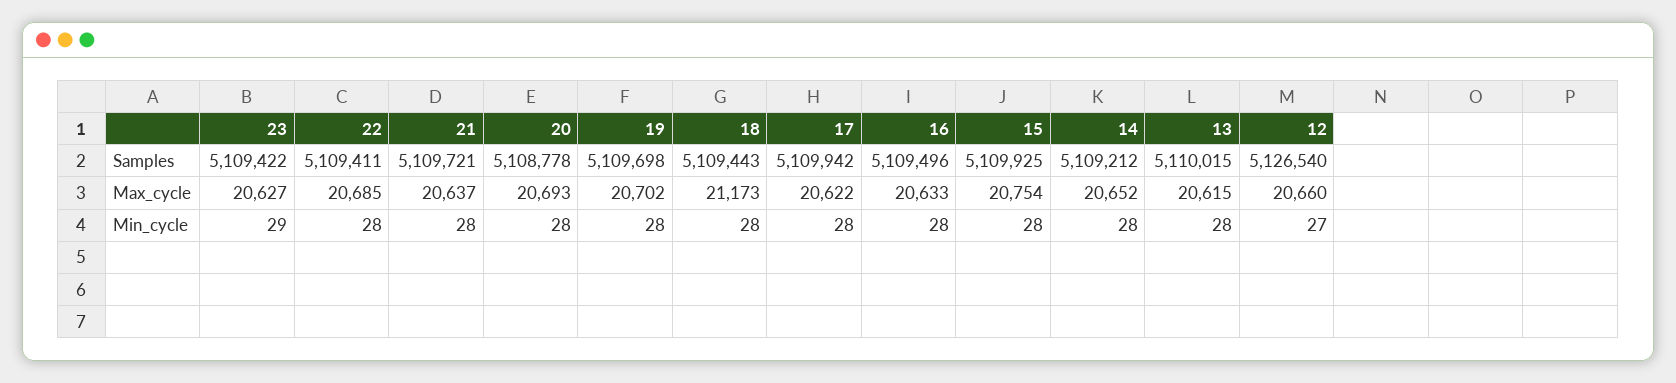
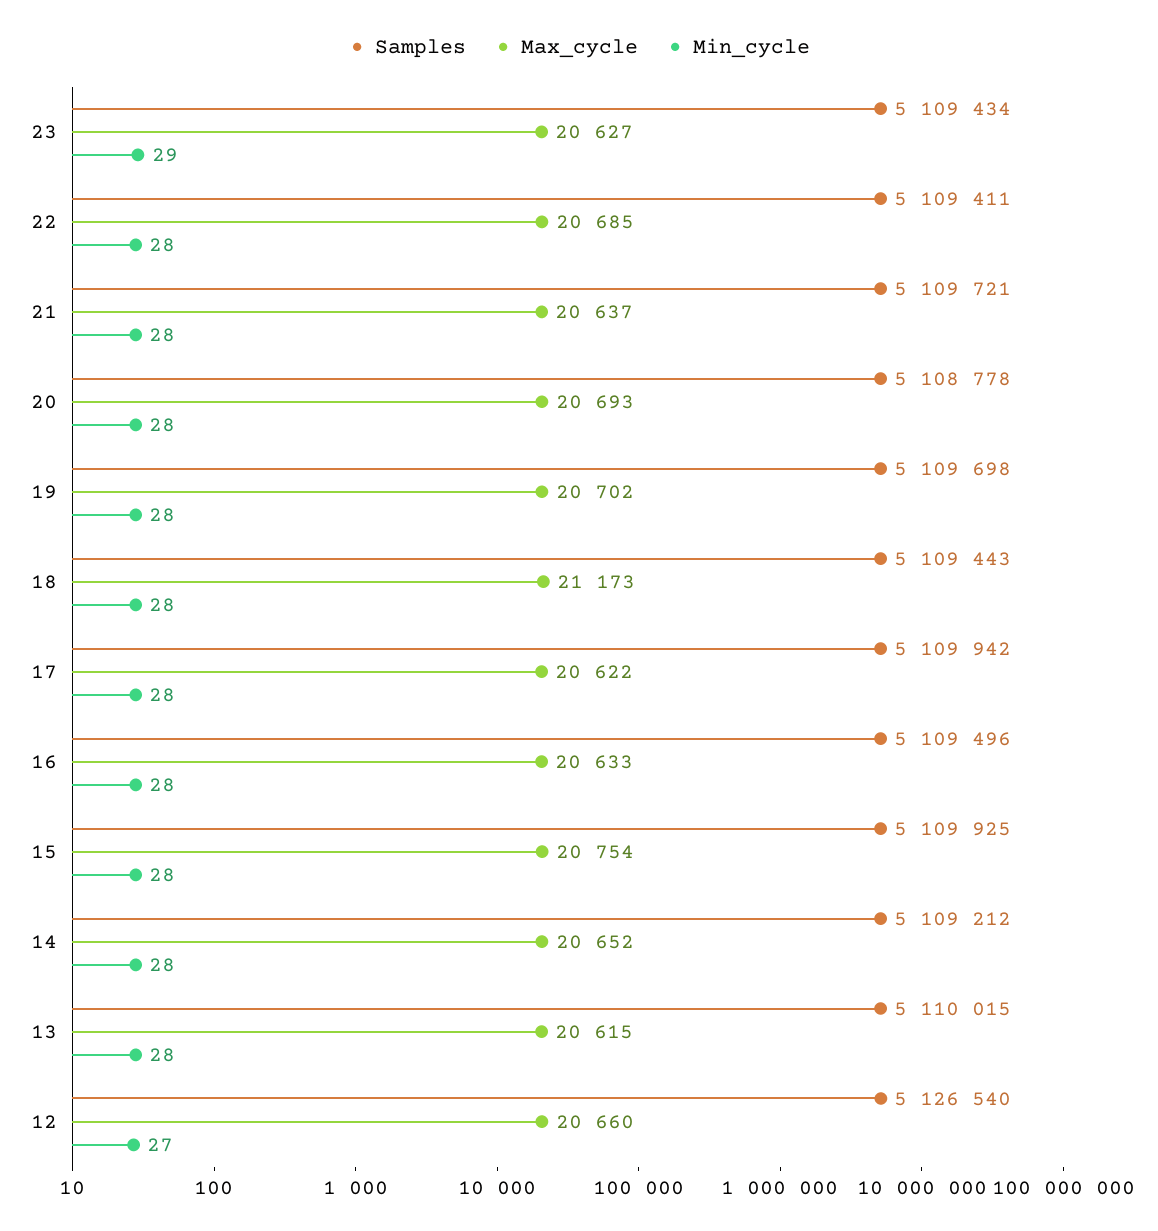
  {
    "Samples": {
-     "23": 5109422,
+     "23": 5109434,
      "22": 5109411,
      "21": 5109721,
      "20": 5108778,
      "19": 5109698,
      "18": 5109443,
      "17": 5109942,
      "16": 5109496,
      "15": 5109925,
      "14": 5109212,
      "13": 5110015,
      "12": 5126540
    },
    "Max_cycle": {
      "23": 20627,
      "22": 20685,
      "21": 20637,
      "20": 20693,
      "19": 20702,
      "18": 21173,
      "17": 20622,
      "16": 20633,
      "15": 20754,
      "14": 20652,
      "13": 20615,
      "12": 20660
    },
    "Min_cycle": {
      "23": 29,
      "22": 28,
      "21": 28,
      "20": 28,
      "19": 28,
      "18": 28,
      "17": 28,
      "16": 28,
      "15": 28,
      "14": 28,
      "13": 28,
      "12": 27
    }
  }

